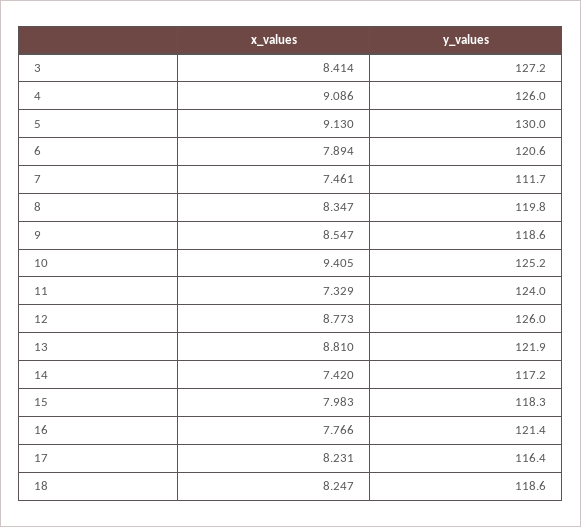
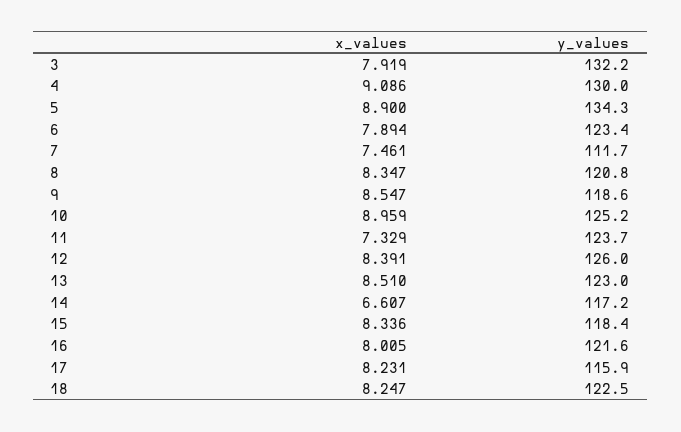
  {
    "x_values": {
-     "3": 8.414,
+     "3": 7.919,
      "4": 9.086,
-     "5": 9.13,
+     "5": 8.9,
      "6": 7.894,
      "7": 7.461,
      "8": 8.347,
      "9": 8.547,
-     "10": 9.405,
+     "10": 8.959,
      "11": 7.329,
-     "12": 8.773,
+     "12": 8.391,
-     "13": 8.81,
+     "13": 8.51,
-     "14": 7.42,
+     "14": 6.607,
-     "15": 7.983,
+     "15": 8.336,
-     "16": 7.766,
+     "16": 8.005,
      "17": 8.231,
      "18": 8.247
    },
    "y_values": {
-     "3": 127.2,
+     "3": 132.2,
-     "4": 126,
+     "4": 130,
-     "5": 130,
+     "5": 134.3,
-     "6": 120.6,
+     "6": 123.4,
      "7": 111.7,
-     "8": 119.8,
+     "8": 120.8,
      "9": 118.6,
      "10": 125.2,
-     "11": 124,
+     "11": 123.7,
      "12": 126,
-     "13": 121.9,
+     "13": 123,
      "14": 117.2,
-     "15": 118.3,
+     "15": 118.4,
-     "16": 121.4,
+     "16": 121.6,
-     "17": 116.4,
+     "17": 115.9,
-     "18": 118.6
+     "18": 122.5
    }
  }

